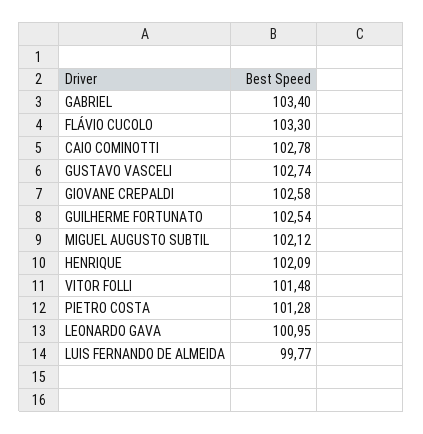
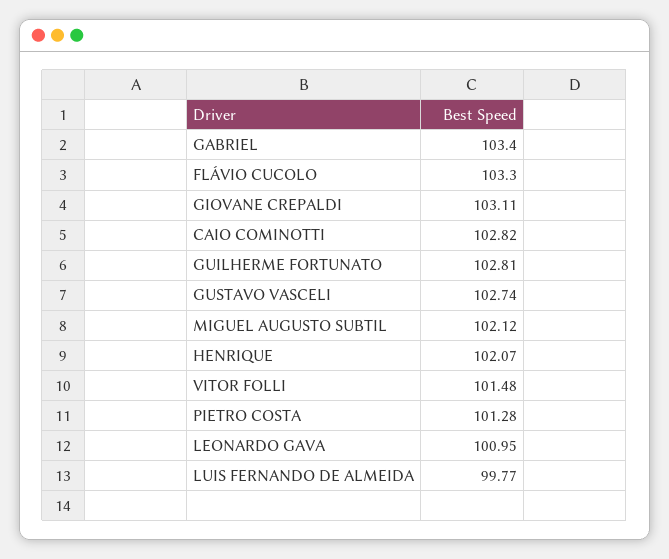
  {
    "GABRIEL": 103.4,
    "FLÁVIO CUCOLO": 103.3,
-   "CAIO COMINOTTI": 102.78,
+   "CAIO COMINOTTI": 102.82,
    "GUSTAVO VASCELI": 102.74,
-   "GIOVANE CREPALDI": 102.58,
+   "GIOVANE CREPALDI": 103.11,
-   "GUILHERME FORTUNATO": 102.54,
+   "GUILHERME FORTUNATO": 102.81,
    "MIGUEL AUGUSTO SUBTIL": 102.12,
-   "HENRIQUE": 102.09,
+   "HENRIQUE": 102.07,
    "VITOR FOLLI": 101.48,
    "PIETRO COSTA": 101.28,
    "LEONARDO GAVA": 100.95,
    "LUIS FERNANDO DE ALMEIDA": 99.77
  }

